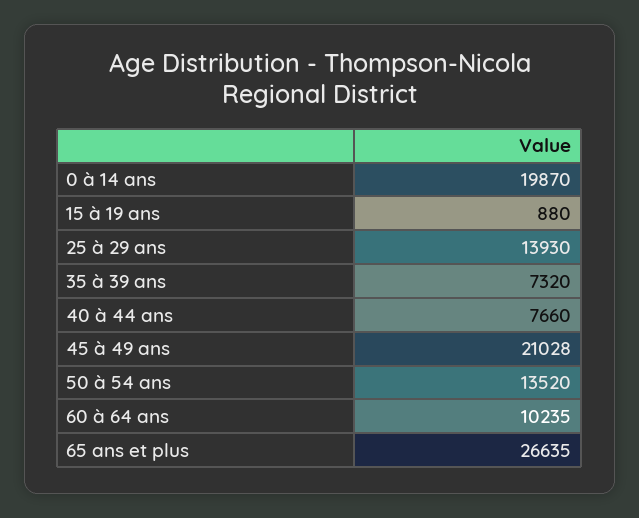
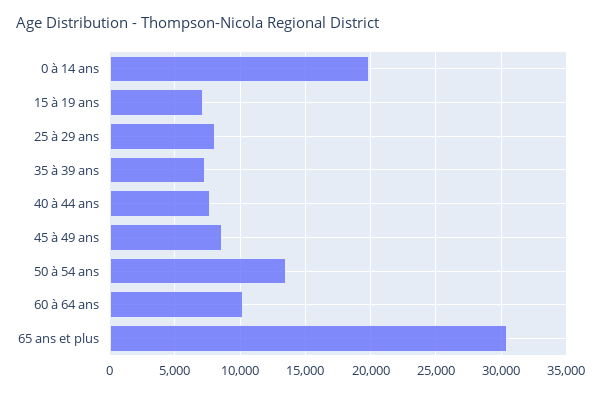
  {
    "0 à 14 ans": 19870,
-   "15 à 19 ans": 880,
+   "15 à 19 ans": 7000,
-   "25 à 29 ans": 13930,
+   "25 à 29 ans": 8000,
    "35 à 39 ans": 7320,
    "40 à 44 ans": 7660,
-   "45 à 49 ans": 21028,
+   "45 à 49 ans": 8500,
    "50 à 54 ans": 13520,
    "60 à 64 ans": 10235,
-   "65 ans et plus": 26635
+   "65 ans et plus": 30500
  }

